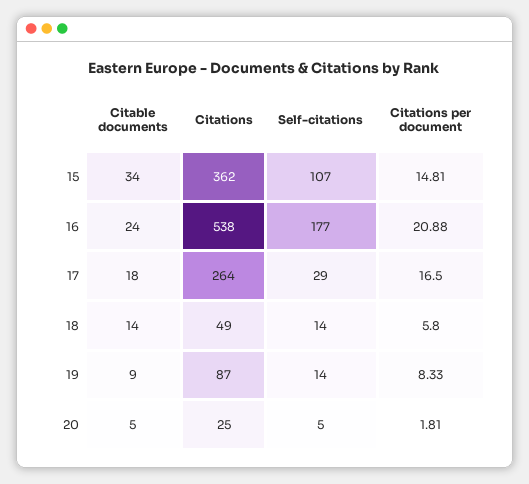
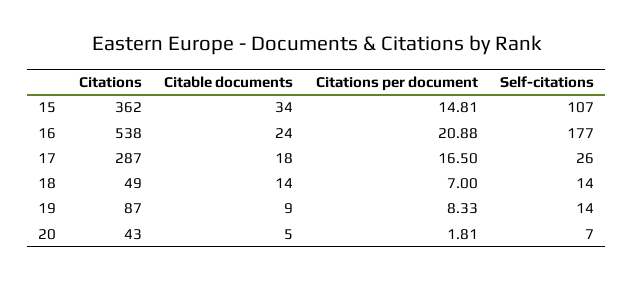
  {
    "Citable documents": {
      "15": 34,
      "16": 24,
      "17": 18,
      "18": 14,
      "19": 9,
      "20": 5
    },
    "Citations": {
      "15": 362,
      "16": 538,
-     "17": 264,
+     "17": 287,
      "18": 49,
      "19": 87,
-     "20": 25
+     "20": 43
    },
    "Self-citations": {
      "15": 107,
      "16": 177,
-     "17": 29,
+     "17": 26,
      "18": 14,
      "19": 14,
-     "20": 5
+     "20": 7
    },
    "Citations per document": {
      "15": 14.81,
      "16": 20.88,
      "17": 16.5,
-     "18": 5.8,
+     "18": 7,
      "19": 8.33,
      "20": 1.81
    }
  }

